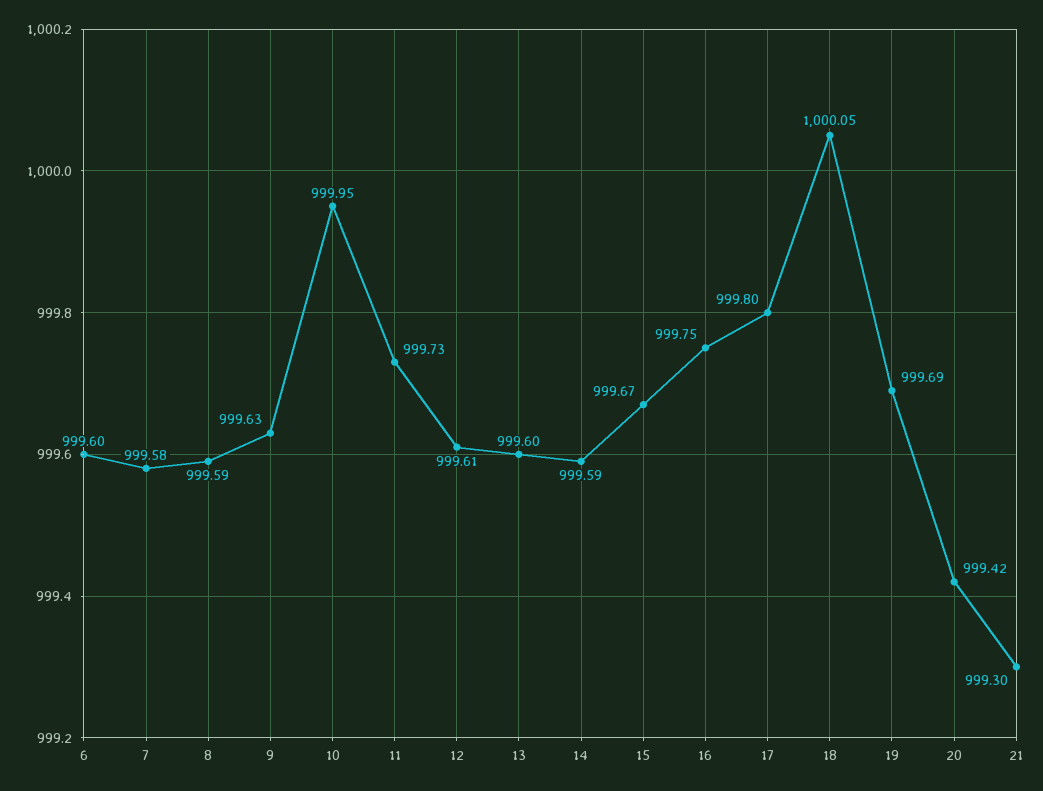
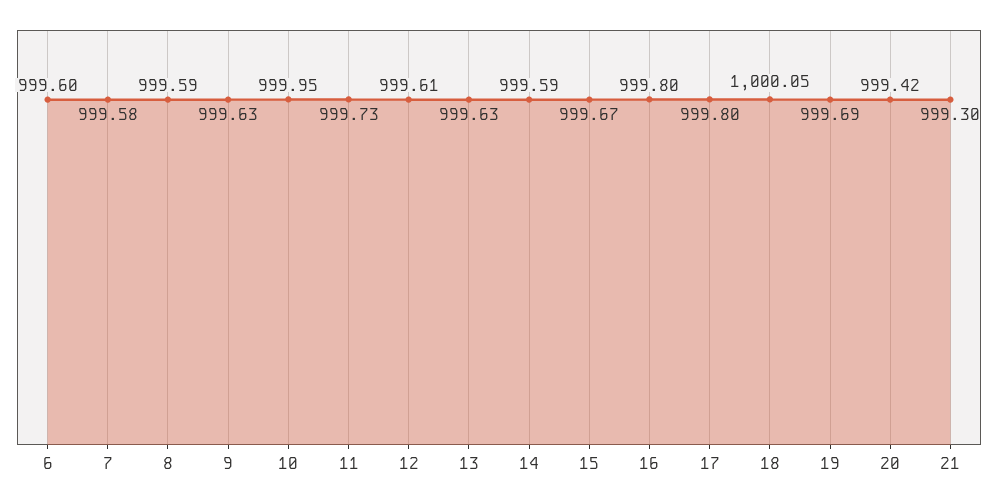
  {
    "6": 999.6,
    "7": 999.58,
    "8": 999.59,
    "9": 999.63,
    "10": 999.95,
    "11": 999.73,
    "12": 999.61,
-   "13": 999.6,
+   "13": 999.63,
    "14": 999.59,
    "15": 999.67,
-   "16": 999.75,
+   "16": 999.8,
    "17": 999.8,
    "18": 1000.05,
    "19": 999.69,
    "20": 999.42,
    "21": 999.3
  }

